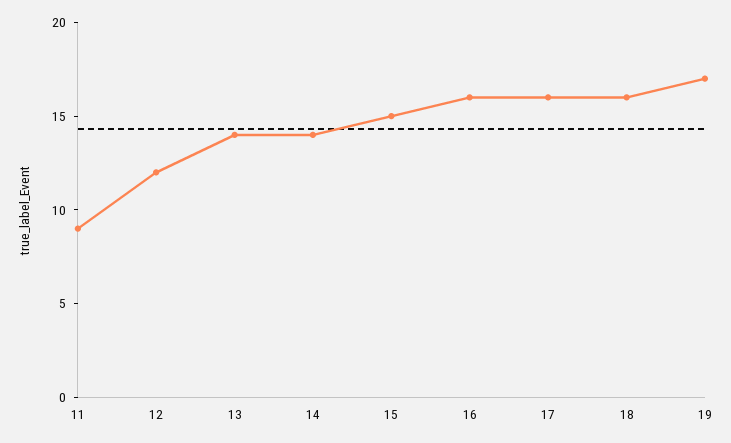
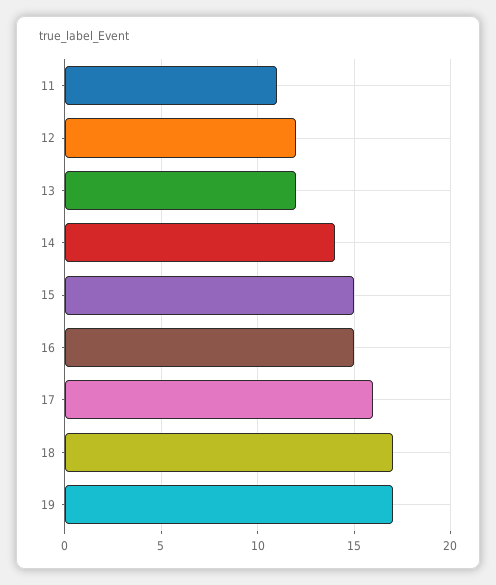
  {
-   "11": 9,
+   "11": 11,
    "12": 12,
-   "13": 14,
+   "13": 12,
    "14": 14,
    "15": 15,
-   "16": 16,
+   "16": 15,
    "17": 16,
-   "18": 16,
+   "18": 17,
    "19": 17
  }

